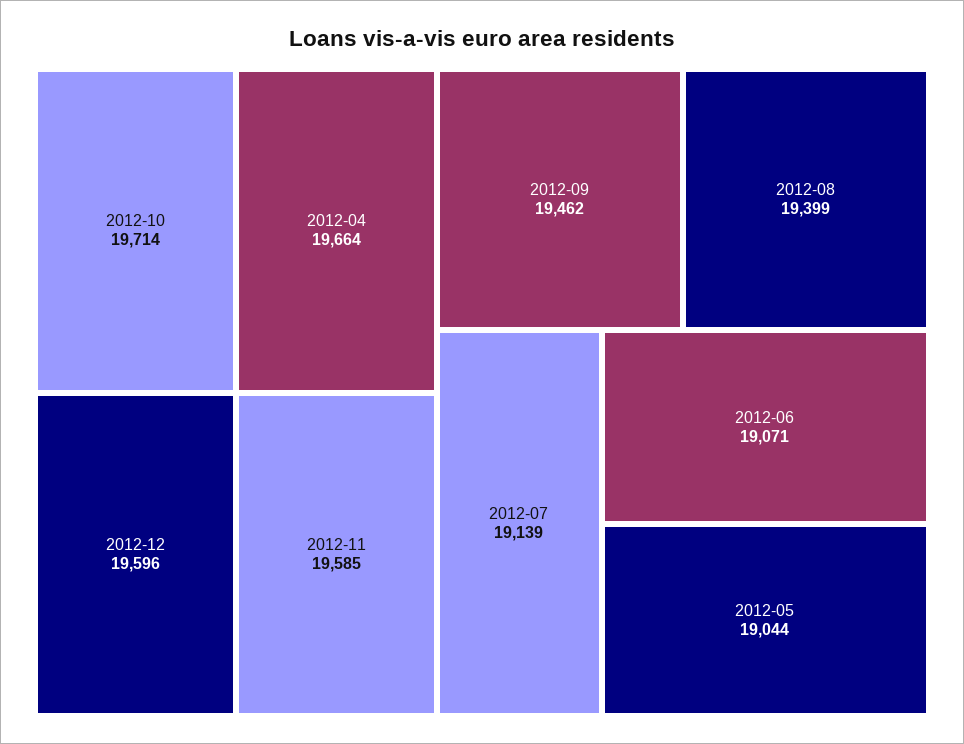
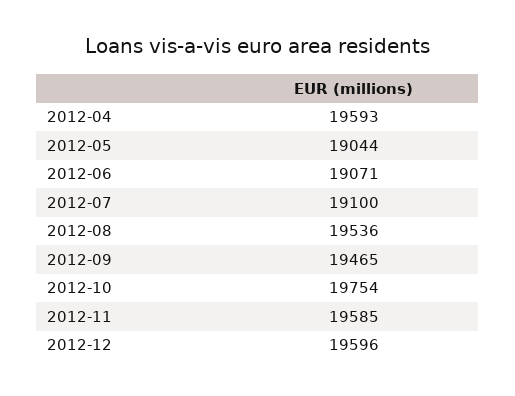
  {
-   "2012-10": 19714,
+   "2012-10": 19754,
-   "2012-04": 19664,
+   "2012-04": 19593,
    "2012-12": 19596,
    "2012-11": 19585,
-   "2012-09": 19462,
+   "2012-09": 19465,
-   "2012-08": 19399,
+   "2012-08": 19536,
-   "2012-07": 19139,
+   "2012-07": 19100,
    "2012-06": 19071,
    "2012-05": 19044
  }

